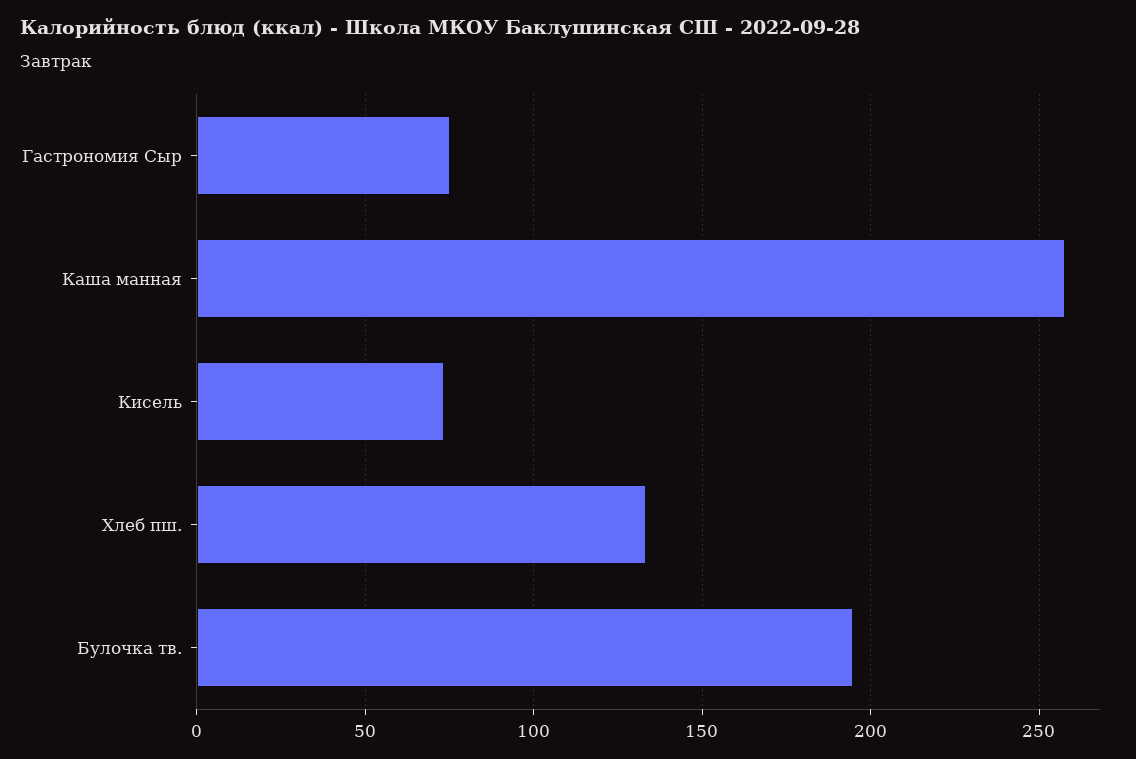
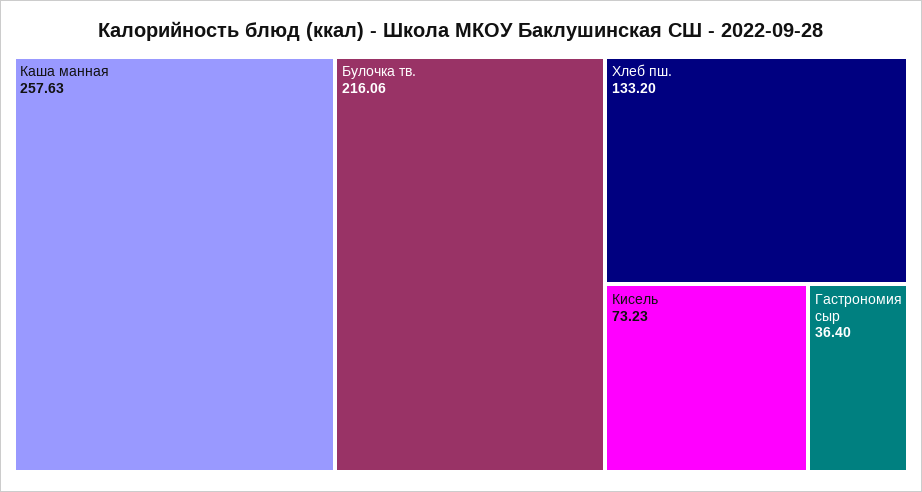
  {
-   "Гастрономия Сыр": 75,
+   "Гастрономия Сыр": 36.4,
    "Каша манная": 257.63,
    "Кисель": 73.23,
    "Хлеб пш.": 133.2,
-   "Булочка тв.": 195
+   "Булочка тв.": 216.06
  }

